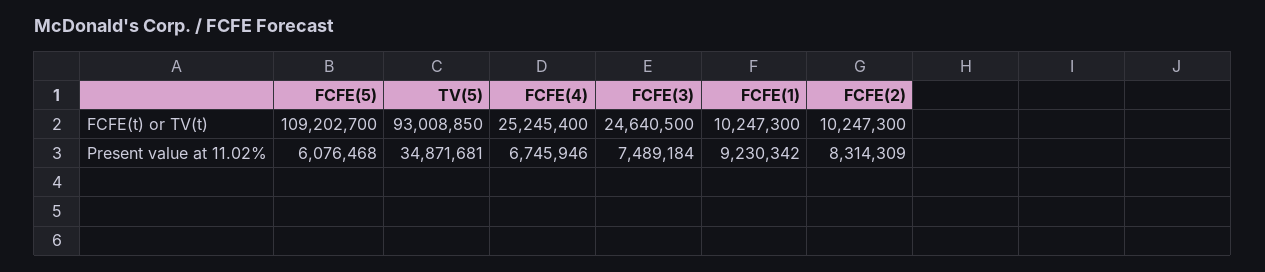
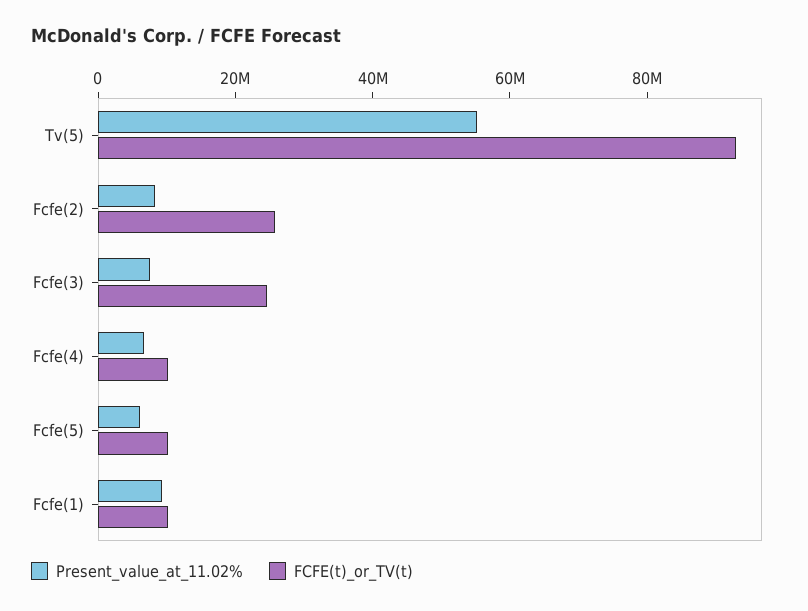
  {
    "FCFE(t) or TV(t)": {
-     "FCFE(5)": 109202700,
+     "FCFE(5)": 10000000,
      "TV(5)": 93008850,
-     "FCFE(4)": 25245400,
+     "FCFE(4)": 10000000,
      "FCFE(3)": 24640500,
      "FCFE(1)": 10247300,
-     "FCFE(2)": 10247300
+     "FCFE(2)": 25000000
    },
    "Present value at 11.02%": {
      "FCFE(5)": 6076468,
-     "TV(5)": 34871681,
+     "TV(5)": 55000000,
      "FCFE(4)": 6745946,
      "FCFE(3)": 7489184,
      "FCFE(1)": 9230342,
      "FCFE(2)": 8314309
    }
  }

